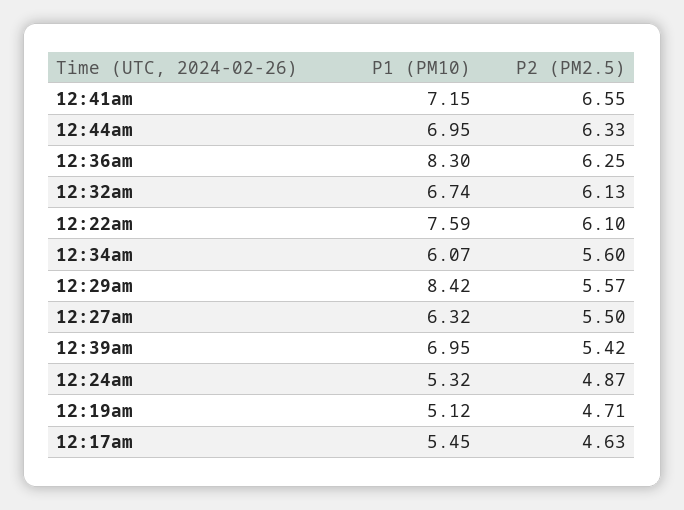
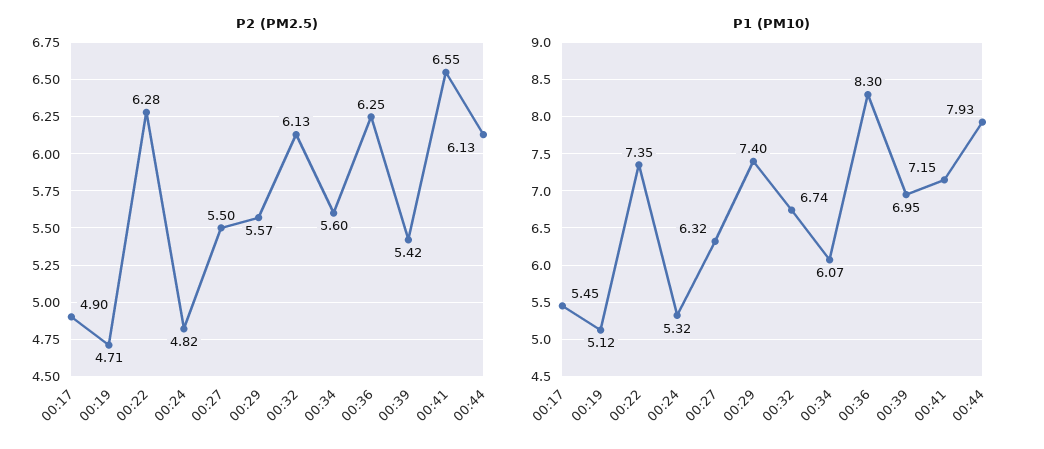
  {
    "P1 (PM10)": {
      "12:41am": 7.15,
-     "12:44am": 6.95,
+     "12:44am": 7.93,
      "12:36am": 8.3,
      "12:32am": 6.74,
-     "12:22am": 7.59,
+     "12:22am": 7.35,
      "12:34am": 6.07,
-     "12:29am": 8.42,
+     "12:29am": 7.4,
      "12:27am": 6.32,
      "12:39am": 6.95,
      "12:24am": 5.32,
      "12:19am": 5.12,
      "12:17am": 5.45
    },
    "P2 (PM2.5)": {
      "12:41am": 6.55,
-     "12:44am": 6.33,
+     "12:44am": 6.13,
      "12:36am": 6.25,
      "12:32am": 6.13,
-     "12:22am": 6.1,
+     "12:22am": 6.28,
      "12:34am": 5.6,
      "12:29am": 5.57,
      "12:27am": 5.5,
      "12:39am": 5.42,
-     "12:24am": 4.87,
+     "12:24am": 4.82,
      "12:19am": 4.71,
-     "12:17am": 4.63
+     "12:17am": 4.9
    }
  }

